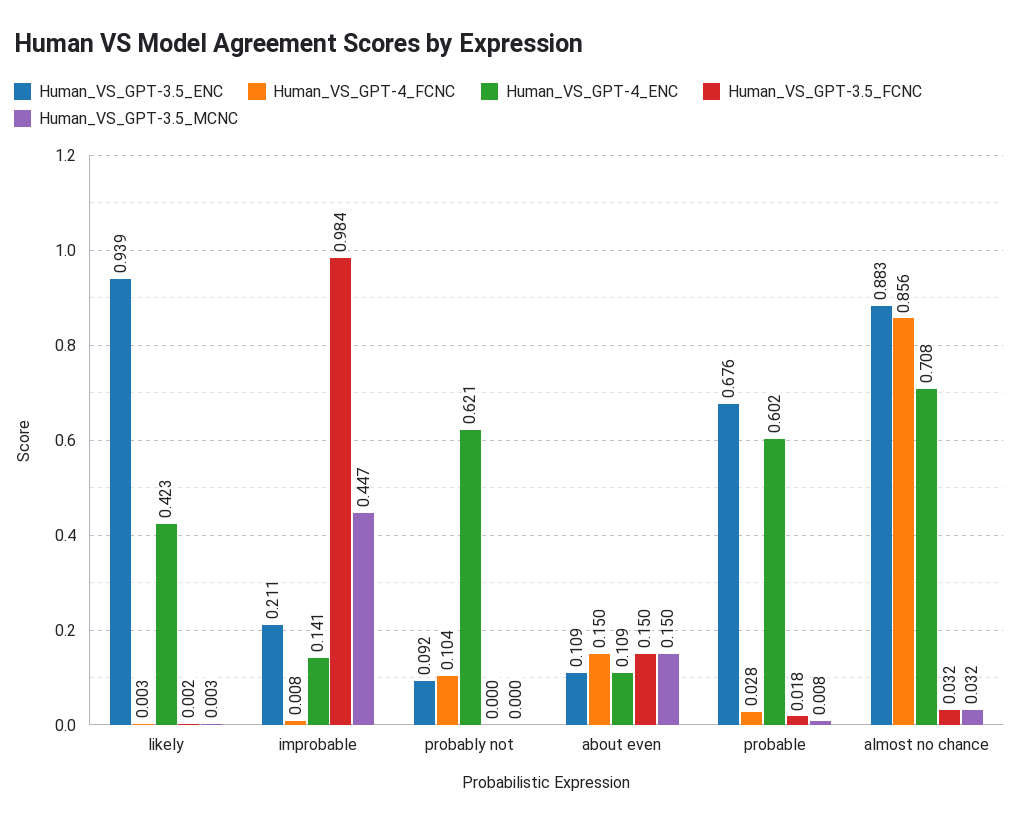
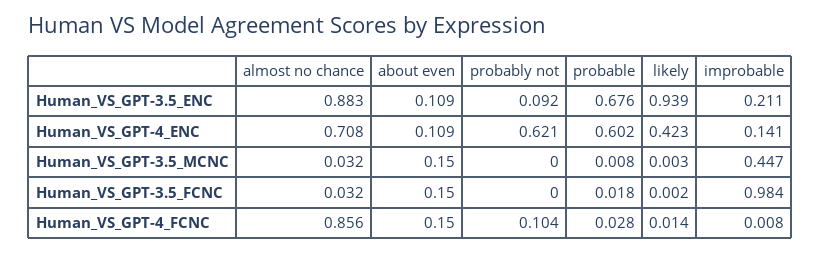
  {
    "Human_VS_GPT-3.5_ENC": {
      "likely": 0.939,
      "improbable": 0.211,
      "probably not": 0.092,
      "about even": 0.109,
      "probable": 0.676,
      "almost no chance": 0.883
    },
    "Human_VS_GPT-4_FCNC": {
-     "likely": 0.003,
+     "likely": 0.014,
      "improbable": 0.008,
      "probably not": 0.104,
      "about even": 0.15,
      "probable": 0.028,
      "almost no chance": 0.856
    },
    "Human_VS_GPT-4_ENC": {
      "likely": 0.423,
      "improbable": 0.141,
      "probably not": 0.621,
      "about even": 0.109,
      "probable": 0.602,
      "almost no chance": 0.708
    },
    "Human_VS_GPT-3.5_FCNC": {
      "likely": 0.002,
      "improbable": 0.984,
      "probably not": 0,
      "about even": 0.15,
      "probable": 0.018,
      "almost no chance": 0.032
    },
    "Human_VS_GPT-3.5_MCNC": {
      "likely": 0.003,
      "improbable": 0.447,
      "probably not": 0,
      "about even": 0.15,
      "probable": 0.008,
      "almost no chance": 0.032
    }
  }

